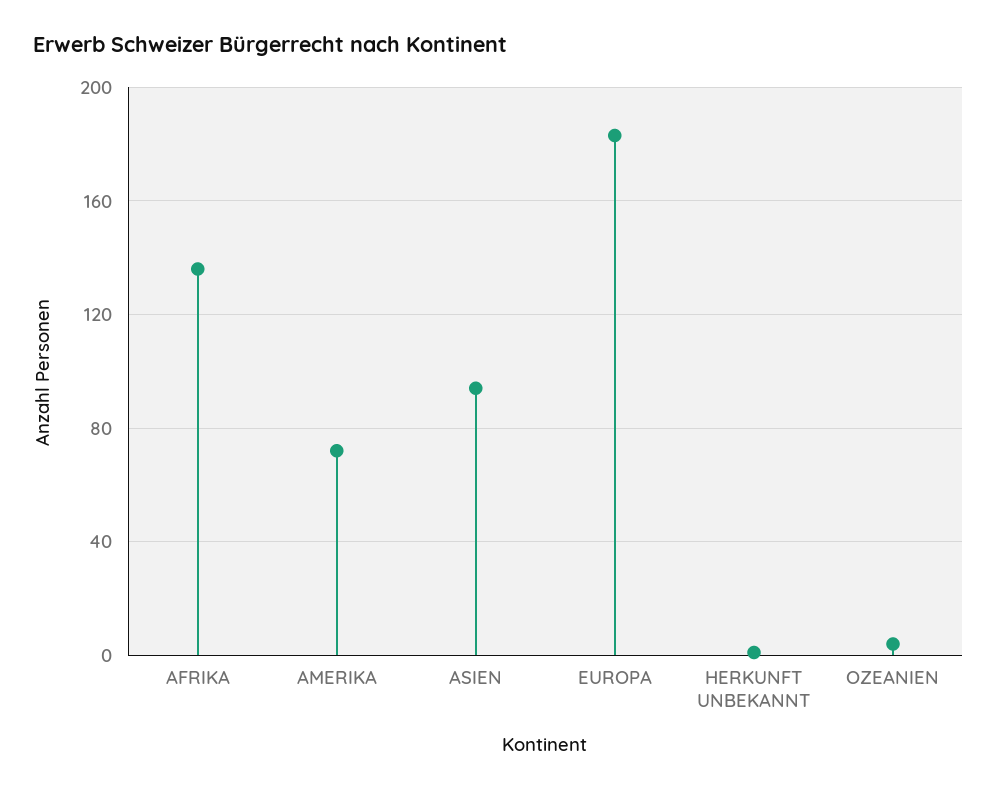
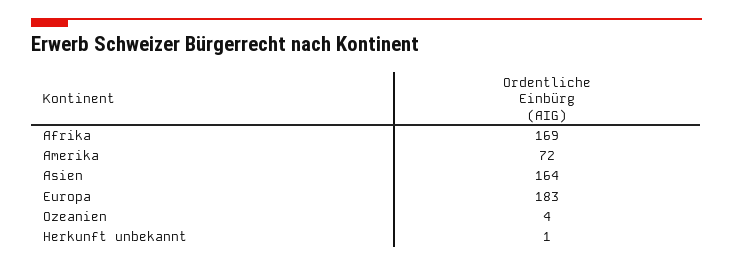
  {
-   "AFRIKA": 135,
+   "AFRIKA": 169,
    "AMERIKA": 72,
-   "ASIEN": 95,
+   "ASIEN": 164,
    "EUROPA": 183,
    "HERKUNFT UNBEKANNT": 1,
    "OZEANIEN": 4
  }

